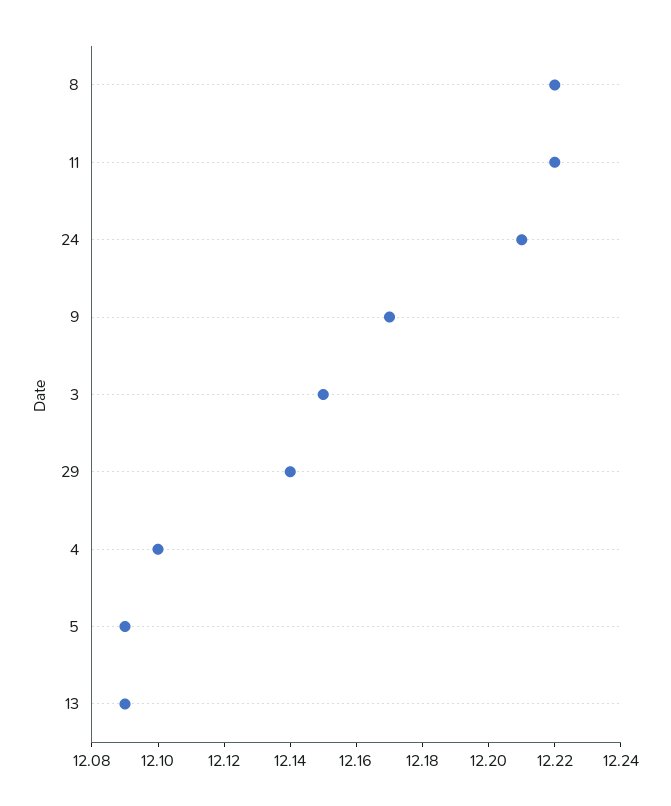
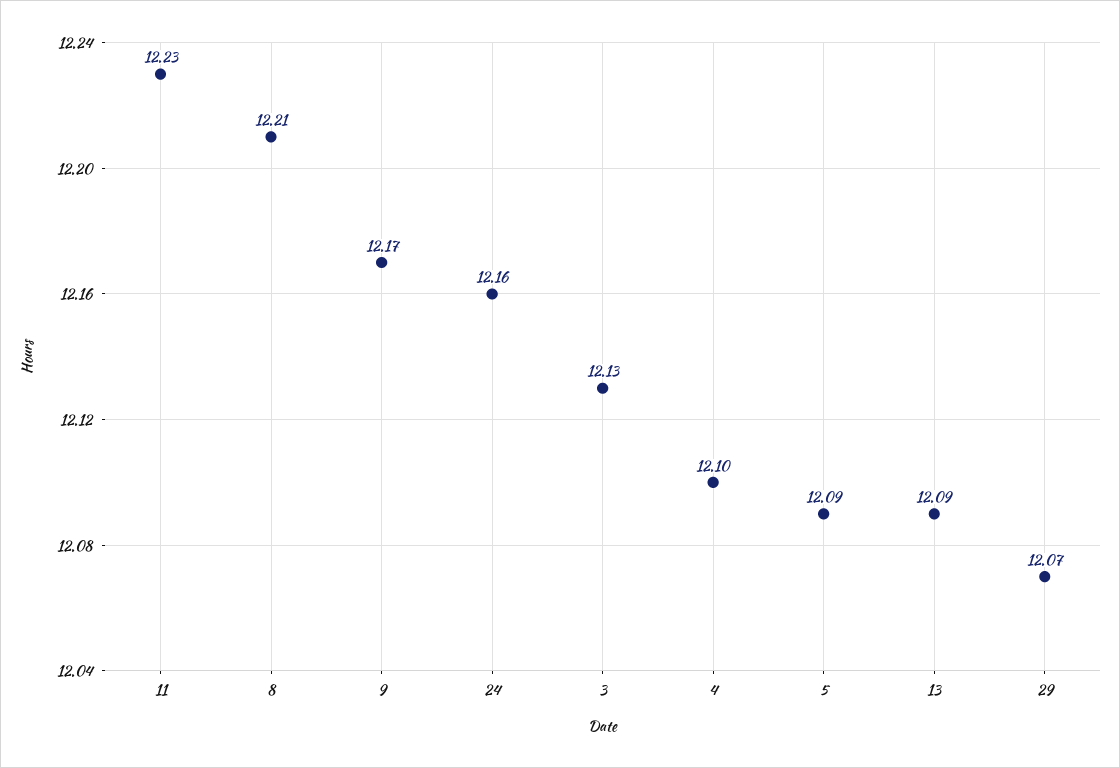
  {
-   "8": 12.22,
+   "8": 12.21,
-   "11": 12.22,
+   "11": 12.23,
-   "24": 12.21,
+   "24": 12.16,
    "9": 12.17,
-   "3": 12.15,
+   "3": 12.13,
-   "29": 12.14,
+   "29": 12.07,
    "4": 12.1,
    "5": 12.09,
    "13": 12.09
  }

